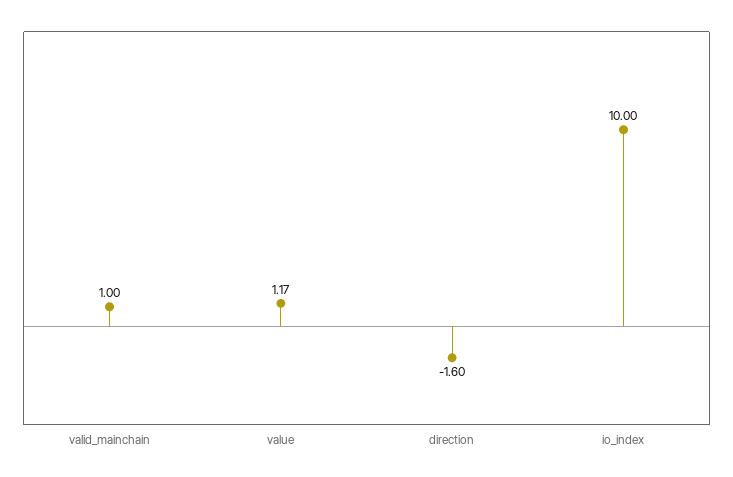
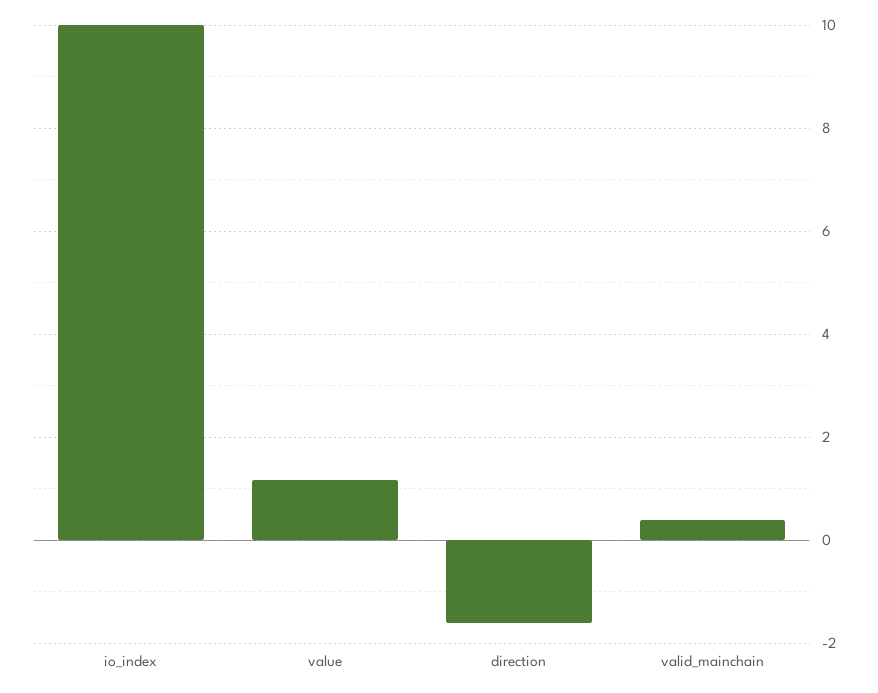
  {
-   "valid_mainchain": 1,
+   "valid_mainchain": 0.4,
    "value": 1.17,
    "direction": -1.6,
    "io_index": 10
  }

